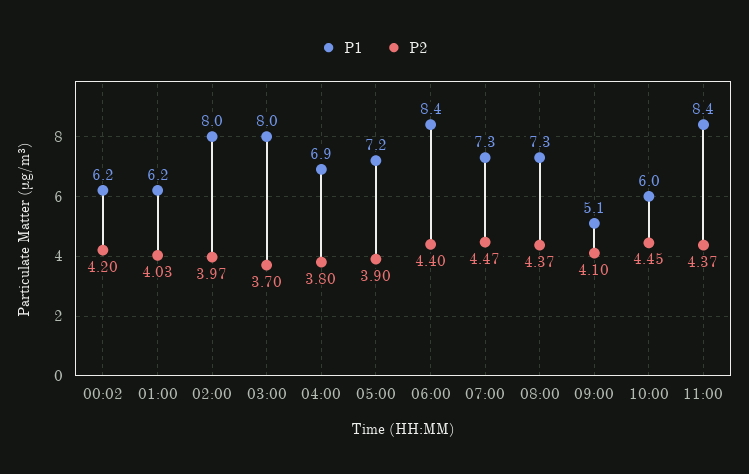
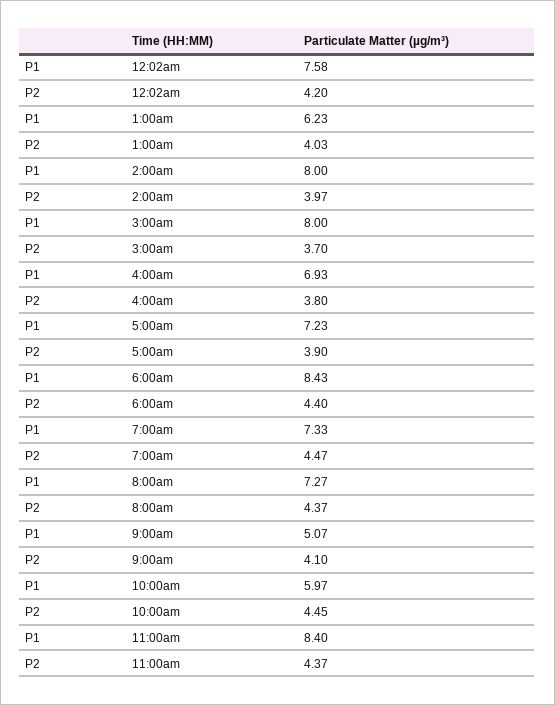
  {
    "P1": {
-     "00:02": 6.2,
+     "00:02": 7.58,
      "01:00": 6.23,
      "02:00": 8,
      "03:00": 8,
      "04:00": 6.93,
      "05:00": 7.23,
      "06:00": 8.43,
      "07:00": 7.33,
      "08:00": 7.27,
      "09:00": 5.07,
      "10:00": 5.97,
      "11:00": 8.4
    },
    "P2": {
      "00:02": 4.2,
      "01:00": 4.03,
      "02:00": 3.97,
      "03:00": 3.7,
      "04:00": 3.8,
      "05:00": 3.9,
      "06:00": 4.4,
      "07:00": 4.47,
      "08:00": 4.37,
      "09:00": 4.1,
      "10:00": 4.45,
      "11:00": 4.37
    }
  }

